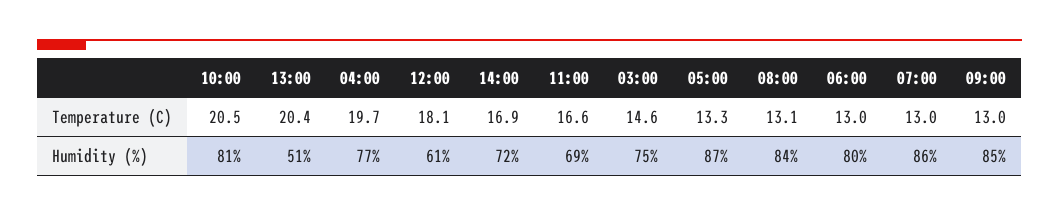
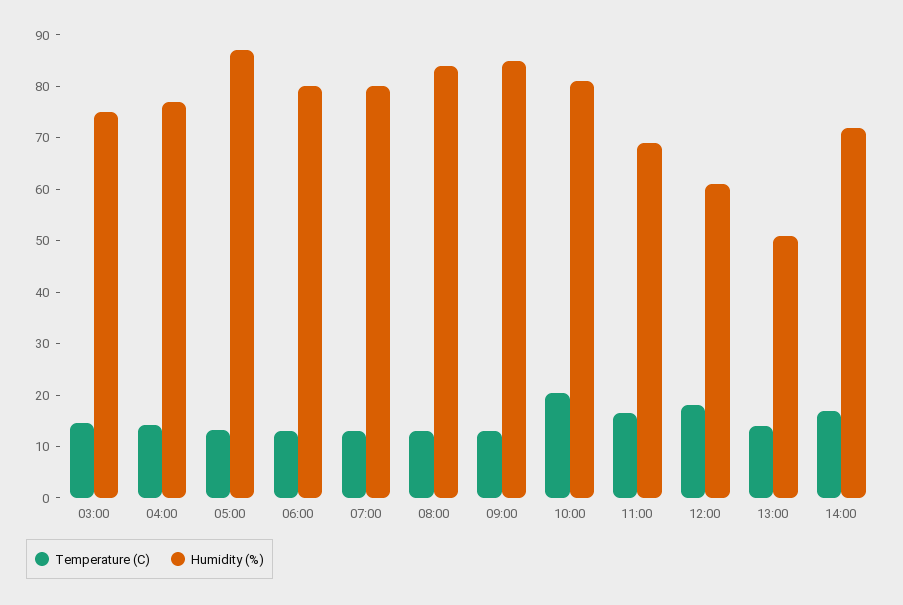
  {
    "Temperature (C)": {
      "10:00": 20.5,
-     "13:00": 20.4,
+     "13:00": 14,
-     "04:00": 19.7,
+     "04:00": 14,
      "12:00": 18.1,
      "14:00": 16.9,
      "11:00": 16.6,
      "03:00": 14.6,
      "05:00": 13.3,
      "08:00": 13.1,
      "06:00": 13,
      "07:00": 13,
      "09:00": 13
    },
    "Humidity (%)": {
      "10:00": 81,
      "13:00": 51,
      "04:00": 77,
      "12:00": 61,
      "14:00": 72,
      "11:00": 69,
      "03:00": 75,
      "05:00": 87,
      "08:00": 84,
      "06:00": 80,
-     "07:00": 86,
+     "07:00": 80,
      "09:00": 85
    }
  }

